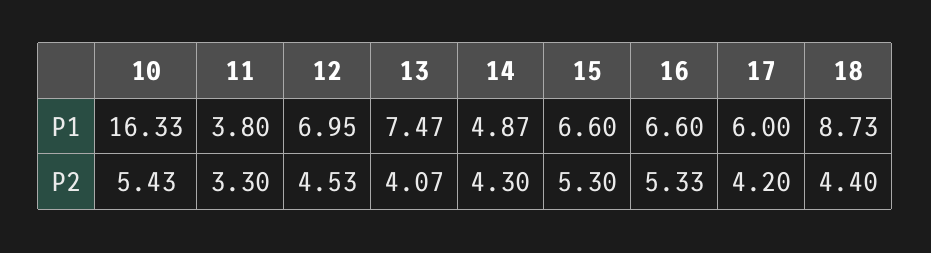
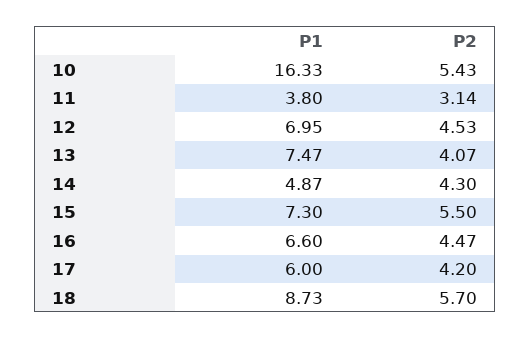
  {
    "10": {
      "P1": 16.33,
      "P2": 5.43
    },
    "11": {
      "P1": 3.8,
-     "P2": 3.3
+     "P2": 3.14
    },
    "12": {
      "P1": 6.95,
      "P2": 4.53
    },
    "13": {
      "P1": 7.47,
      "P2": 4.07
    },
    "14": {
      "P1": 4.87,
      "P2": 4.3
    },
    "15": {
-     "P1": 6.6,
+     "P1": 7.3,
-     "P2": 5.3
+     "P2": 5.5
    },
    "16": {
      "P1": 6.6,
-     "P2": 5.33
+     "P2": 4.47
    },
    "17": {
      "P1": 6,
      "P2": 4.2
    },
    "18": {
      "P1": 8.73,
-     "P2": 4.4
+     "P2": 5.7
    }
  }

